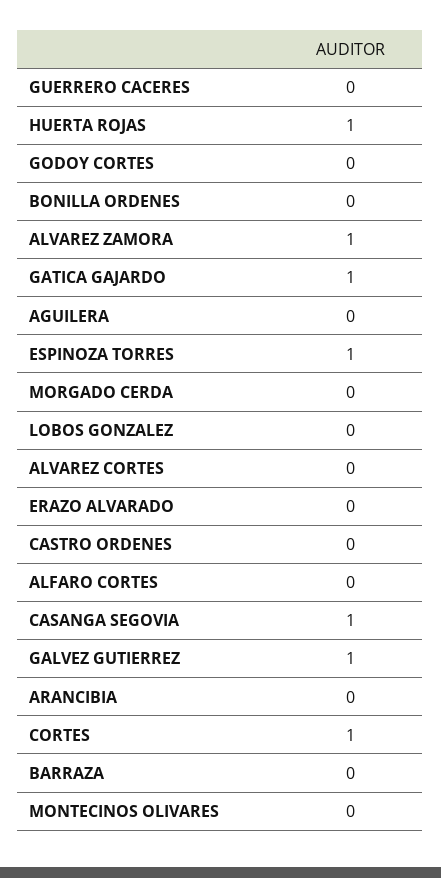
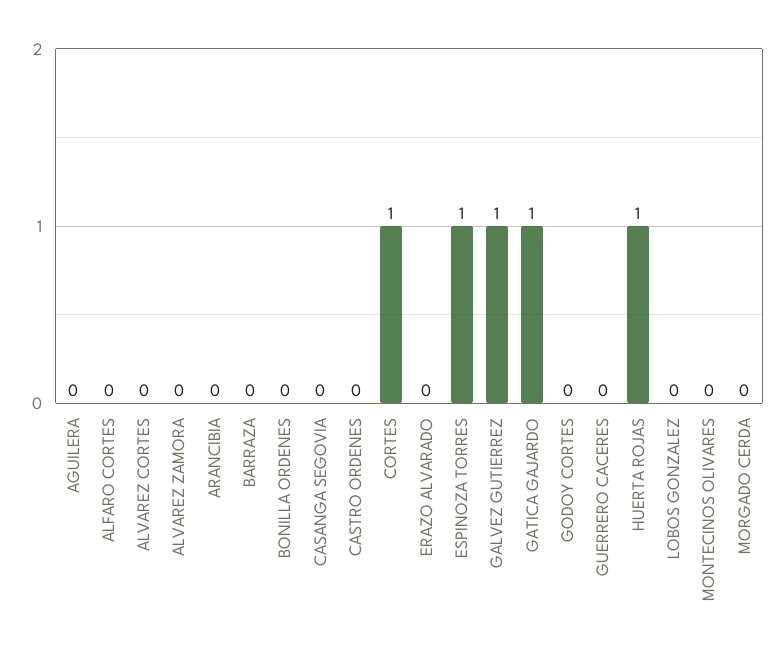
  {
    "GUERRERO CACERES": 0,
    "HUERTA ROJAS": 1,
    "GODOY CORTES": 0,
    "BONILLA ORDENES": 0,
-   "ALVAREZ ZAMORA": 1,
+   "ALVAREZ ZAMORA": 0,
    "GATICA GAJARDO": 1,
    "AGUILERA": 0,
    "ESPINOZA TORRES": 1,
    "MORGADO CERDA": 0,
    "LOBOS GONZALEZ": 0,
    "ALVAREZ CORTES": 0,
    "ERAZO ALVARADO": 0,
    "CASTRO ORDENES": 0,
    "ALFARO CORTES": 0,
-   "CASANGA SEGOVIA": 1,
+   "CASANGA SEGOVIA": 0,
    "GALVEZ GUTIERREZ": 1,
    "ARANCIBIA": 0,
    "CORTES": 1,
    "BARRAZA": 0,
    "MONTECINOS OLIVARES": 0
  }

